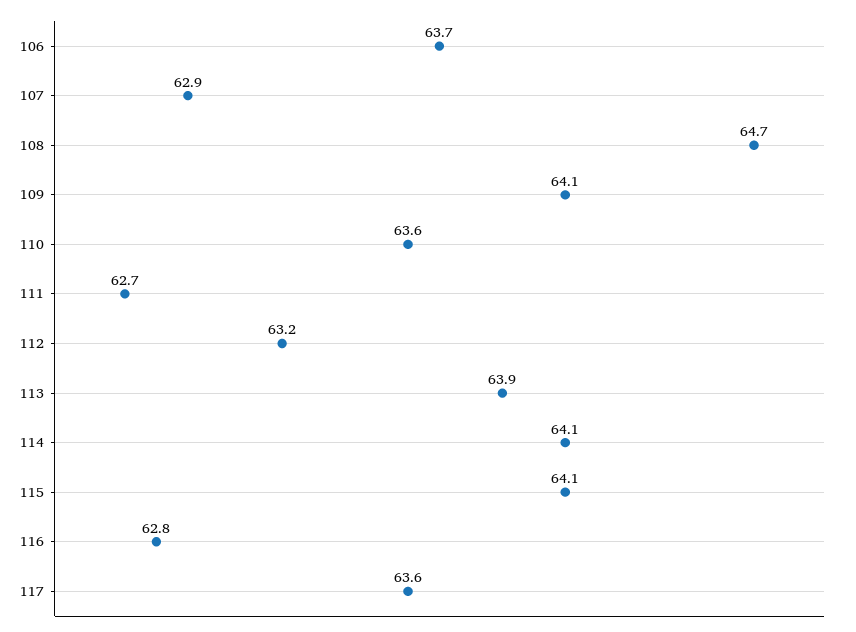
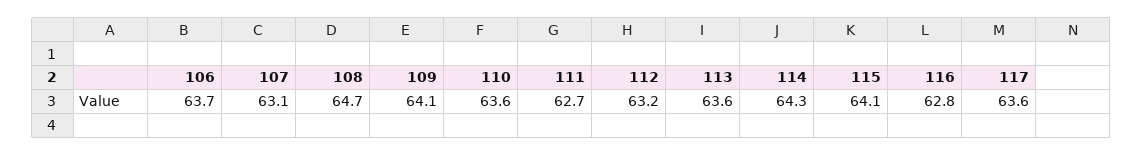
  {
    "106": 63.7,
-   "107": 62.9,
+   "107": 63.1,
    "108": 64.7,
    "109": 64.1,
    "110": 63.6,
    "111": 62.7,
    "112": 63.2,
-   "113": 63.9,
+   "113": 63.6,
-   "114": 64.1,
+   "114": 64.3,
    "115": 64.1,
    "116": 62.8,
    "117": 63.6
  }

